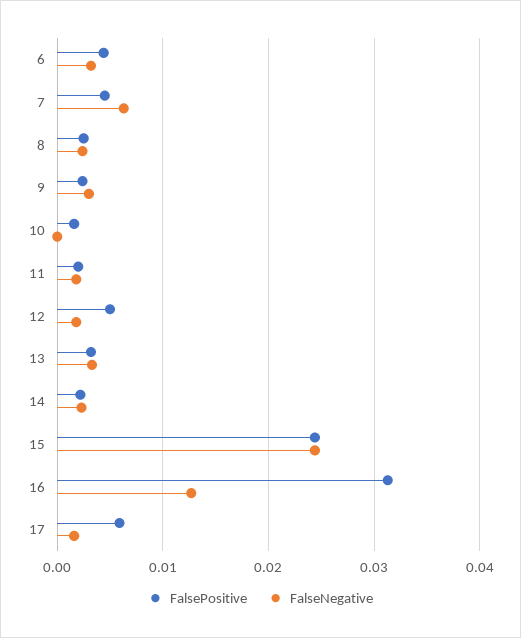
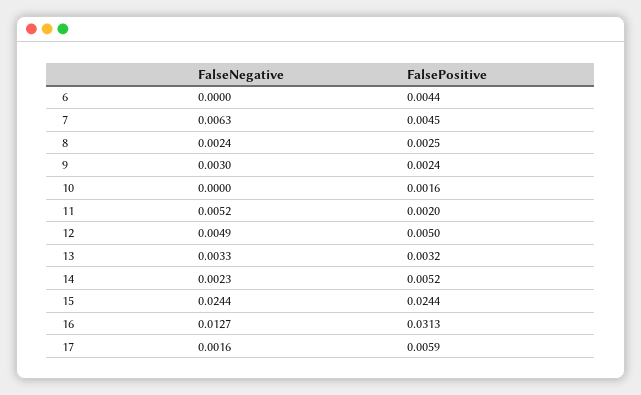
  {
    "FalsePositive": {
      "6": 0.0044,
      "7": 0.0045,
      "8": 0.0025,
      "9": 0.0024,
      "10": 0.0016,
      "11": 0.002,
      "12": 0.005,
      "13": 0.0032,
-     "14": 0.002,
+     "14": 0.0052,
      "15": 0.0244,
      "16": 0.0313,
      "17": 0.0059
    },
    "FalseNegative": {
-     "6": 0.003,
+     "6": 0,
      "7": 0.0063,
      "8": 0.0024,
      "9": 0.003,
      "10": 0,
-     "11": 0.002,
+     "11": 0.0052,
-     "12": 0.002,
+     "12": 0.0049,
      "13": 0.0033,
      "14": 0.0023,
      "15": 0.0244,
      "16": 0.0127,
      "17": 0.0016
    }
  }

